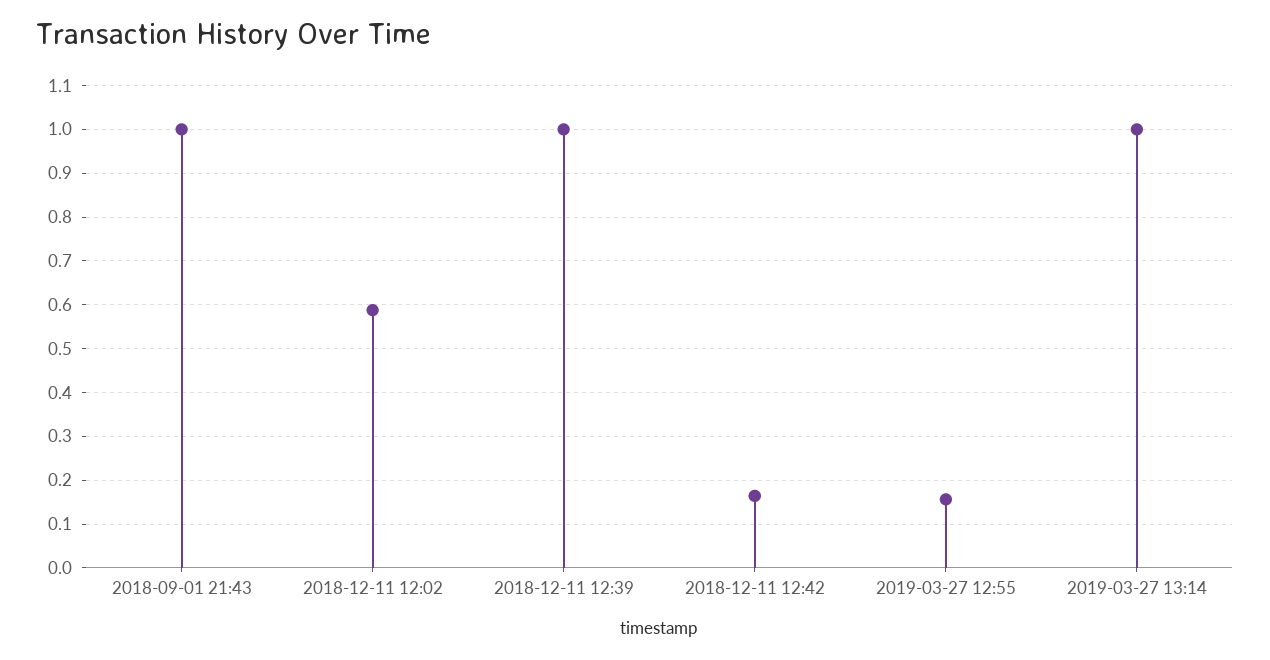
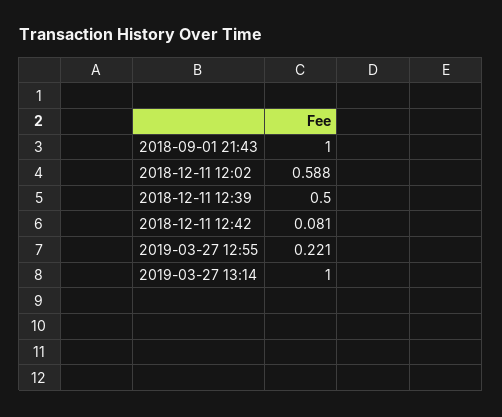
  {
    "2018-09-01 21:43": 1,
    "2018-12-11 12:02": 0.588,
-   "2018-12-11 12:39": 1,
+   "2018-12-11 12:39": 0.5,
-   "2018-12-11 12:42": 0.16,
+   "2018-12-11 12:42": 0.081,
-   "2019-03-27 12:55": 0.16,
+   "2019-03-27 12:55": 0.221,
    "2019-03-27 13:14": 1
  }

